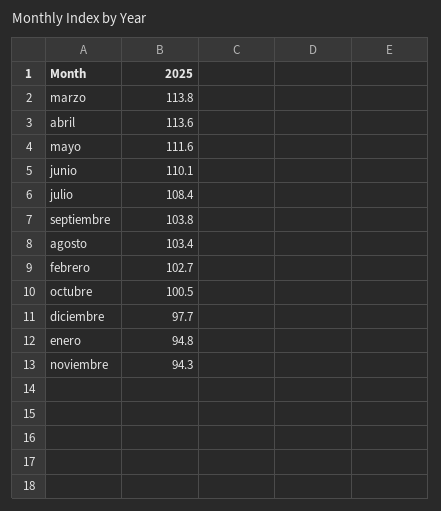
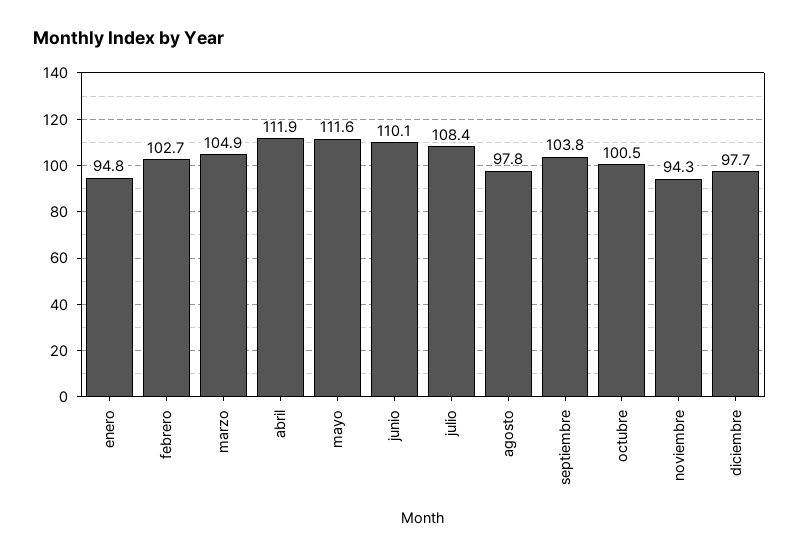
  {
-   "marzo": 113.8,
+   "marzo": 104.9,
-   "abril": 113.6,
+   "abril": 111.9,
    "mayo": 111.6,
    "junio": 110.1,
    "julio": 108.4,
    "septiembre": 103.8,
-   "agosto": 103.4,
+   "agosto": 97.8,
    "febrero": 102.7,
    "octubre": 100.5,
    "diciembre": 97.7,
    "enero": 94.8,
    "noviembre": 94.3
  }

